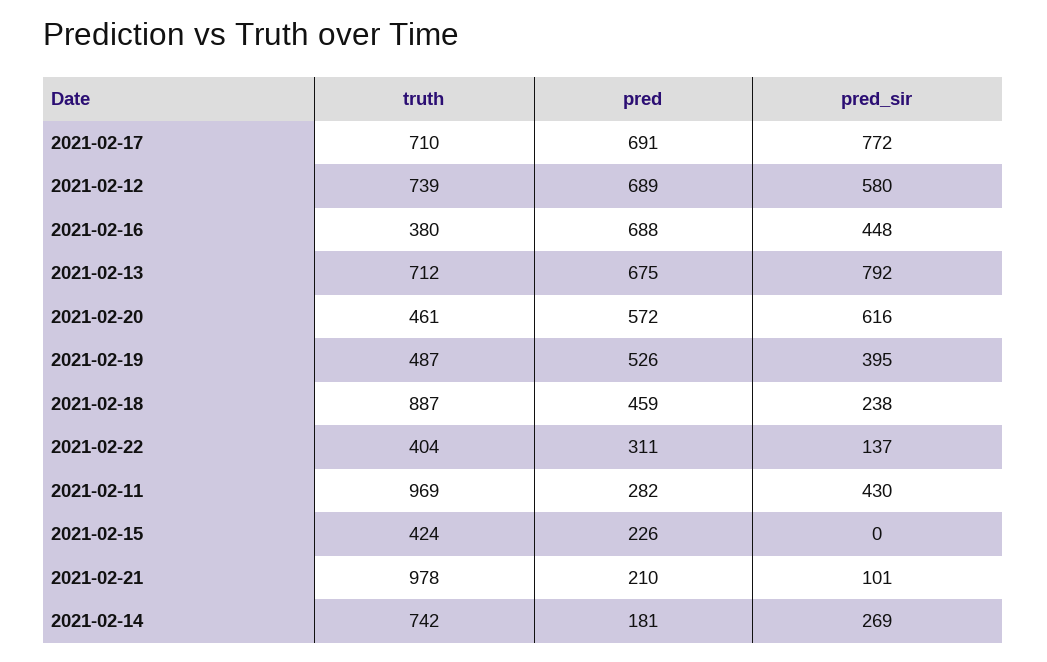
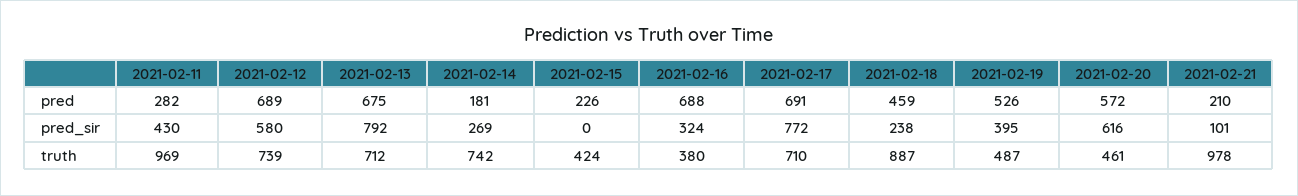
  {
    "truth": {
      "2021-02-17": 710,
      "2021-02-12": 739,
      "2021-02-16": 380,
      "2021-02-13": 712,
      "2021-02-20": 461,
      "2021-02-19": 487,
      "2021-02-18": 887,
-     "2021-02-22": 404,
      "2021-02-11": 969,
      "2021-02-15": 424,
      "2021-02-21": 978,
      "2021-02-14": 742
    },
    "pred": {
      "2021-02-17": 691,
      "2021-02-12": 689,
      "2021-02-16": 688,
      "2021-02-13": 675,
      "2021-02-20": 572,
      "2021-02-19": 526,
      "2021-02-18": 459,
-     "2021-02-22": 311,
      "2021-02-11": 282,
      "2021-02-15": 226,
      "2021-02-21": 210,
      "2021-02-14": 181
    },
    "pred_sir": {
      "2021-02-17": 772,
      "2021-02-12": 580,
-     "2021-02-16": 448,
+     "2021-02-16": 324,
      "2021-02-13": 792,
      "2021-02-20": 616,
      "2021-02-19": 395,
      "2021-02-18": 238,
-     "2021-02-22": 137,
      "2021-02-11": 430,
      "2021-02-15": 0,
      "2021-02-21": 101,
      "2021-02-14": 269
    }
  }

